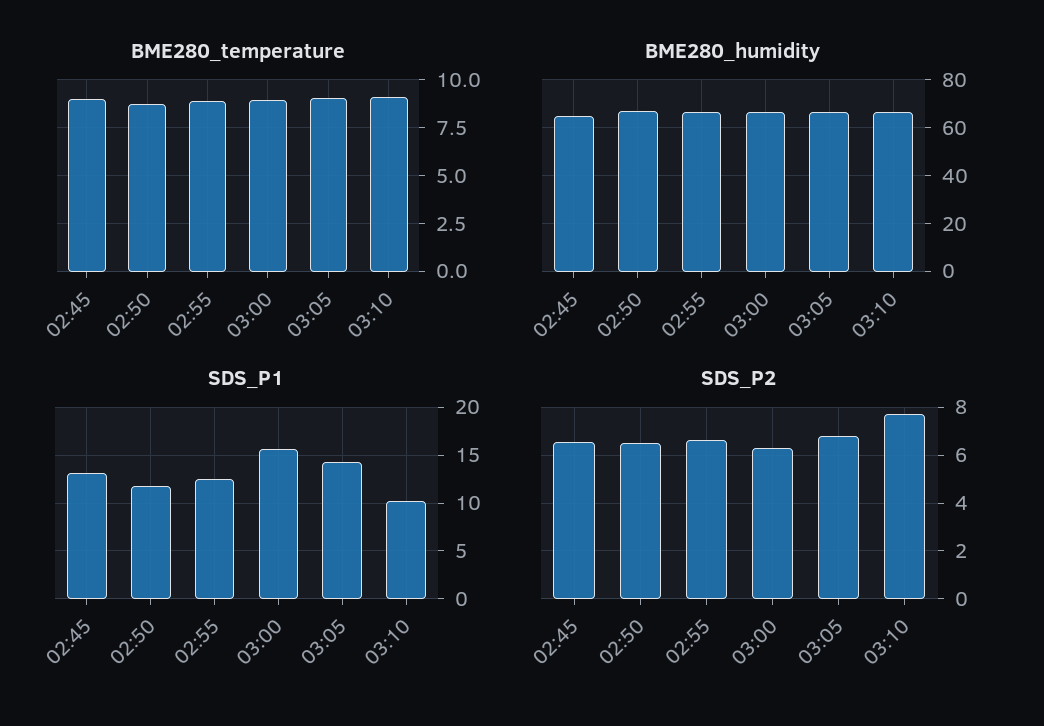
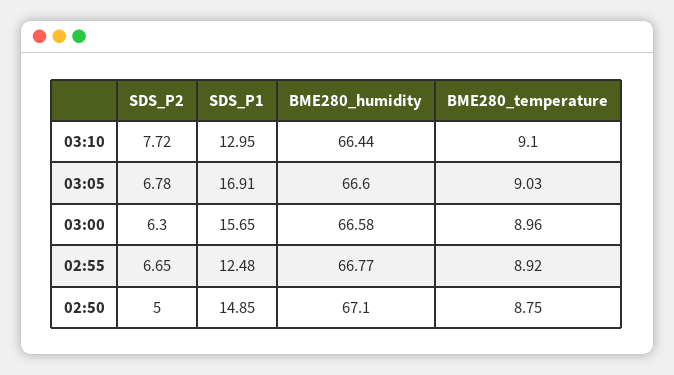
  {
    "BME280_temperature": {
-     "02:45": 9,
      "02:50": 8.75,
      "02:55": 8.92,
      "03:00": 8.96,
      "03:05": 9.03,
      "03:10": 9.1
    },
    "BME280_humidity": {
-     "02:45": 65,
      "02:50": 67.1,
      "02:55": 66.77,
      "03:00": 66.58,
      "03:05": 66.6,
      "03:10": 66.44
    },
    "SDS_P1": {
-     "02:45": 13,
-     "02:50": 12,
+     "02:50": 14.85,
      "02:55": 12.48,
      "03:00": 15.65,
-     "03:05": 14,
+     "03:05": 16.91,
-     "03:10": 10
+     "03:10": 12.95
    },
    "SDS_P2": {
-     "02:45": 6.5,
-     "02:50": 6.5,
+     "02:50": 5,
      "02:55": 6.65,
      "03:00": 6.3,
      "03:05": 6.78,
      "03:10": 7.72
    }
  }

